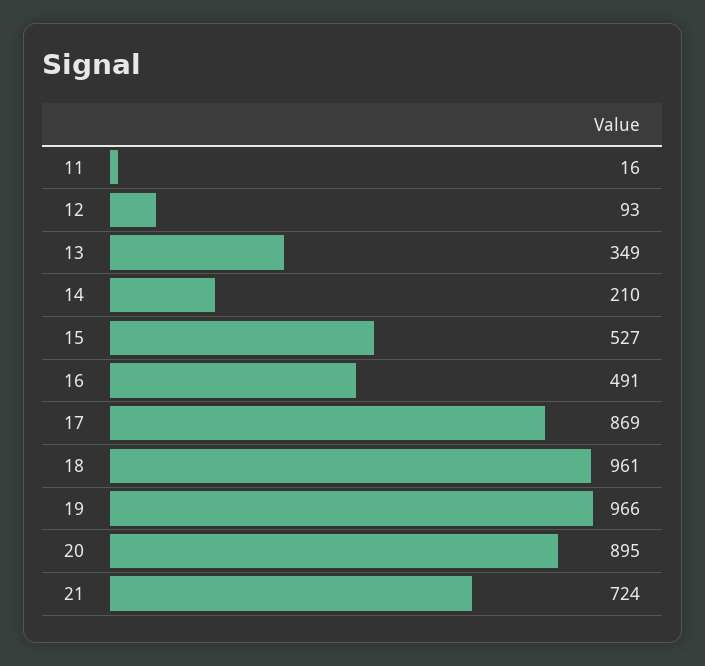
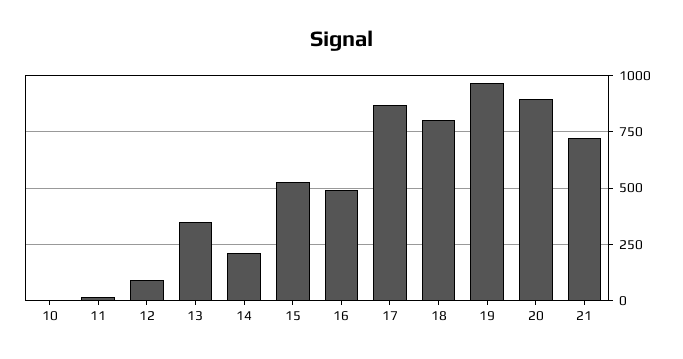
  {
    "11": 16,
    "12": 93,
    "13": 349,
    "14": 210,
    "15": 527,
    "16": 491,
    "17": 869,
-   "18": 961,
+   "18": 800,
    "19": 966,
    "20": 895,
-   "21": 724
+   "21": 724,
+   "10": 0
  }

